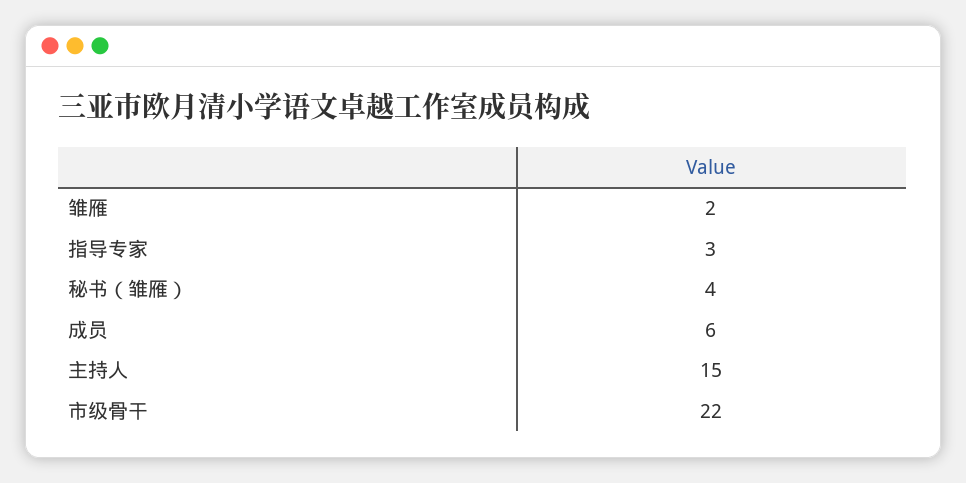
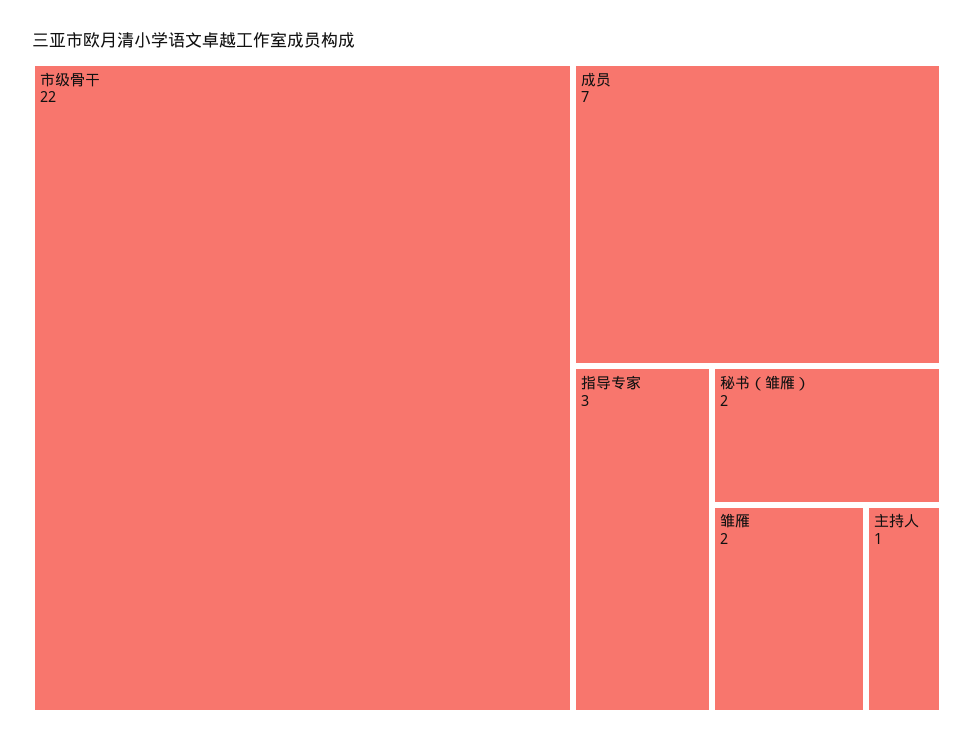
  {
    "雏雁": 2,
    "指导专家": 3,
-   "秘书（雏雁）": 4,
+   "秘书（雏雁）": 2,
-   "成员": 6,
+   "成员": 7,
-   "主持人": 15,
+   "主持人": 1,
    "市级骨干": 22
  }

